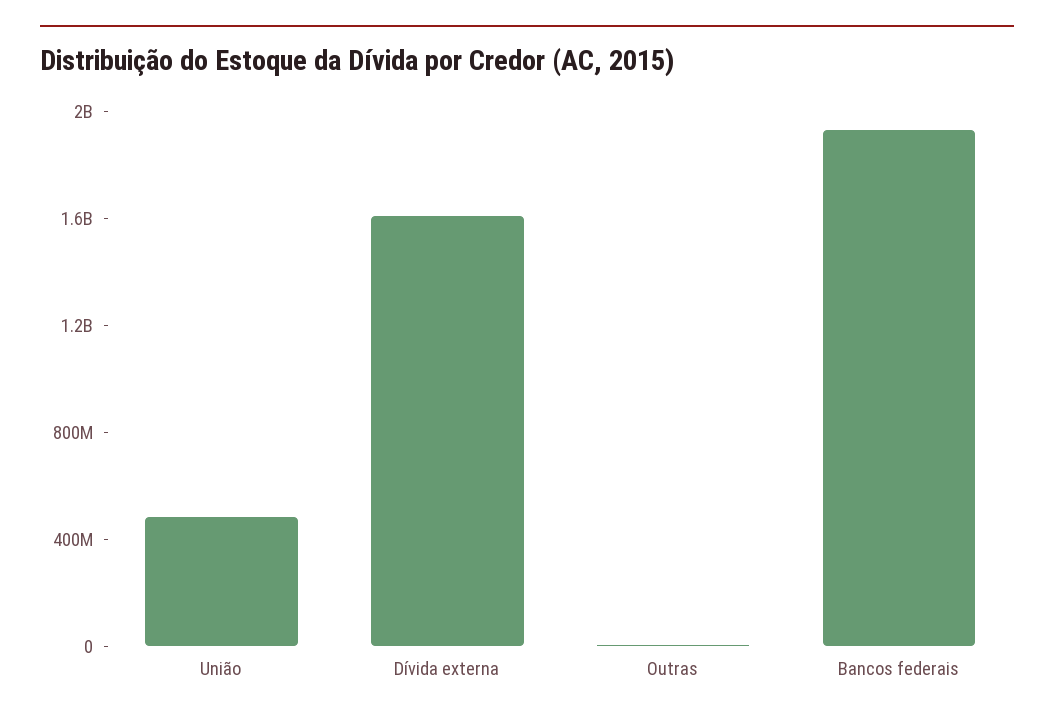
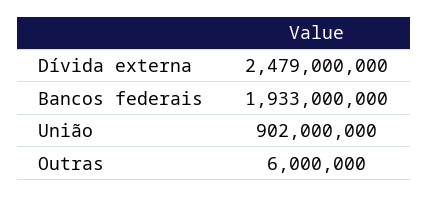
  {
-   "União": 500000000,
+   "União": 902000000,
-   "Dívida externa": 1600000000,
+   "Dívida externa": 2479000000,
    "Outras": 6000000,
    "Bancos federais": 1933000000
  }

